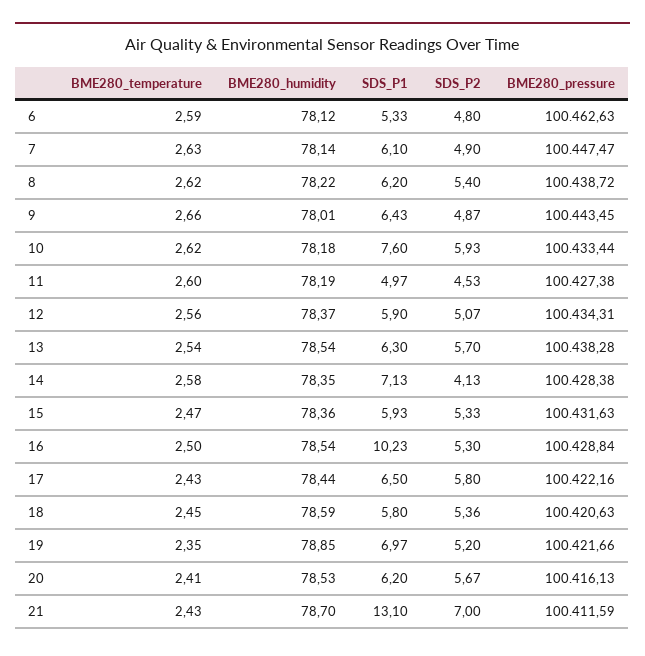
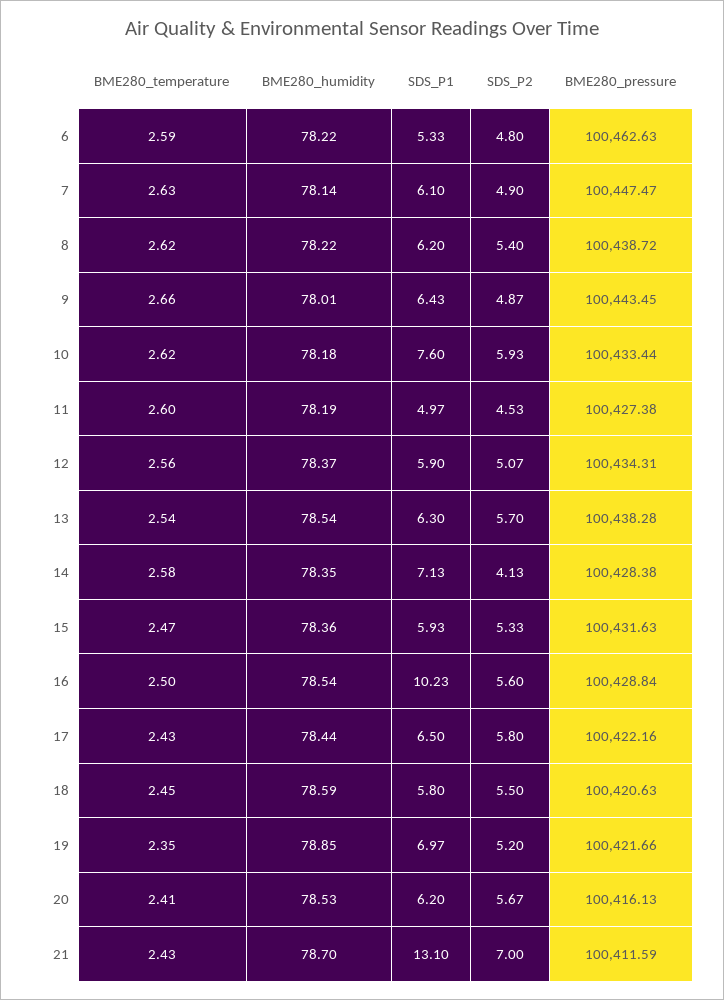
  {
    "BME280_temperature": {
      "6": 2.59,
      "7": 2.63,
      "8": 2.62,
      "9": 2.66,
      "10": 2.62,
      "11": 2.6,
      "12": 2.56,
      "13": 2.54,
      "14": 2.58,
      "15": 2.47,
      "16": 2.5,
      "17": 2.43,
      "18": 2.45,
      "19": 2.35,
      "20": 2.41,
      "21": 2.43
    },
    "BME280_humidity": {
-     "6": 78.12,
+     "6": 78.22,
      "7": 78.14,
      "8": 78.22,
      "9": 78.01,
      "10": 78.18,
      "11": 78.19,
      "12": 78.37,
      "13": 78.54,
      "14": 78.35,
      "15": 78.36,
      "16": 78.54,
      "17": 78.44,
      "18": 78.59,
      "19": 78.85,
      "20": 78.53,
      "21": 78.7
    },
    "SDS_P1": {
      "6": 5.33,
      "7": 6.1,
      "8": 6.2,
      "9": 6.43,
      "10": 7.6,
      "11": 4.97,
      "12": 5.9,
      "13": 6.3,
      "14": 7.13,
      "15": 5.93,
      "16": 10.23,
      "17": 6.5,
      "18": 5.8,
      "19": 6.97,
      "20": 6.2,
      "21": 13.1
    },
    "SDS_P2": {
      "6": 4.8,
      "7": 4.9,
      "8": 5.4,
      "9": 4.87,
      "10": 5.93,
      "11": 4.53,
      "12": 5.07,
      "13": 5.7,
      "14": 4.13,
      "15": 5.33,
-     "16": 5.3,
+     "16": 5.6,
      "17": 5.8,
-     "18": 5.36,
+     "18": 5.5,
      "19": 5.2,
      "20": 5.67,
      "21": 7
    },
    "BME280_pressure": {
      "6": 100462.63,
      "7": 100447.47,
      "8": 100438.72,
      "9": 100443.45,
      "10": 100433.44,
      "11": 100427.38,
      "12": 100434.31,
      "13": 100438.28,
      "14": 100428.38,
      "15": 100431.63,
      "16": 100428.84,
      "17": 100422.16,
      "18": 100420.63,
      "19": 100421.66,
      "20": 100416.13,
      "21": 100411.59
    }
  }

